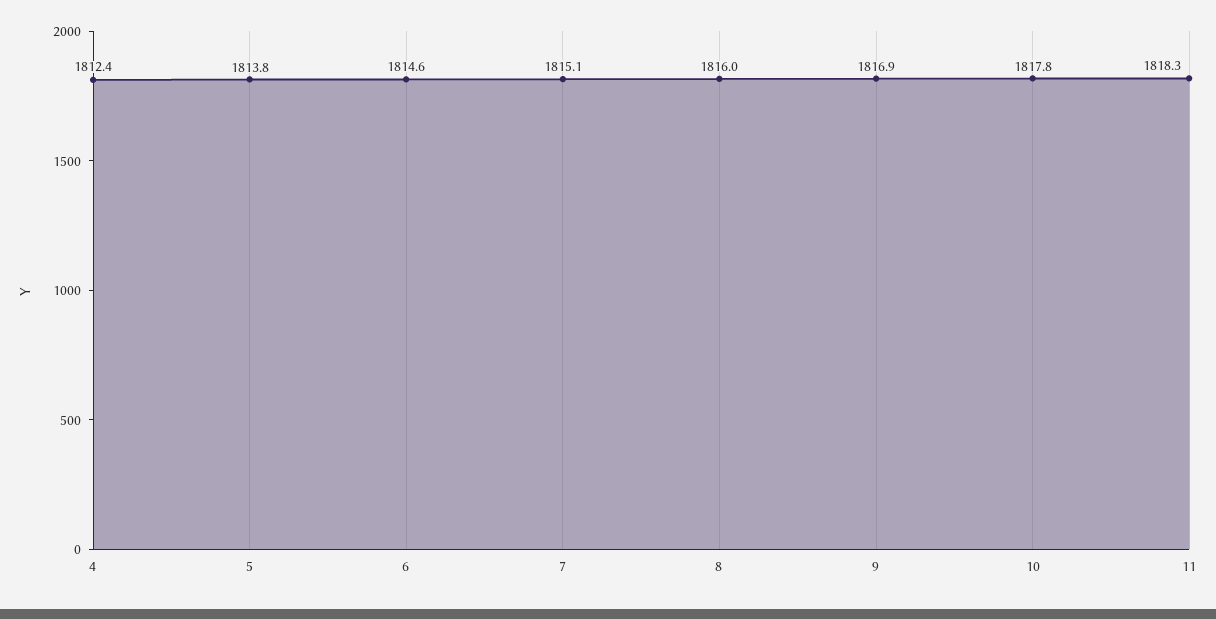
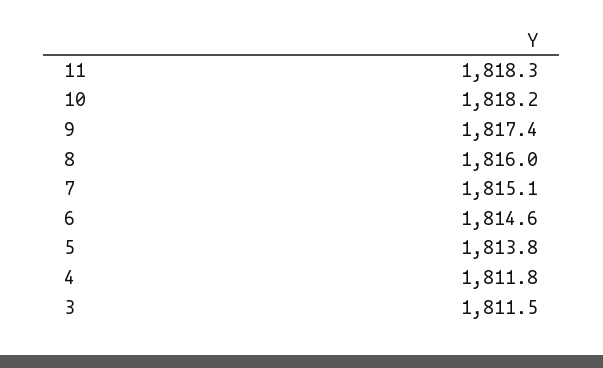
  {
-   "4": 1812.4,
+   "4": 1811.8,
    "5": 1813.8,
    "6": 1814.6,
    "7": 1815.1,
    "8": 1816,
-   "9": 1816.9,
+   "9": 1817.4,
-   "10": 1817.8,
+   "10": 1818.2,
-   "11": 1818.3
+   "11": 1818.3,
+   "3": 1811.5
  }

